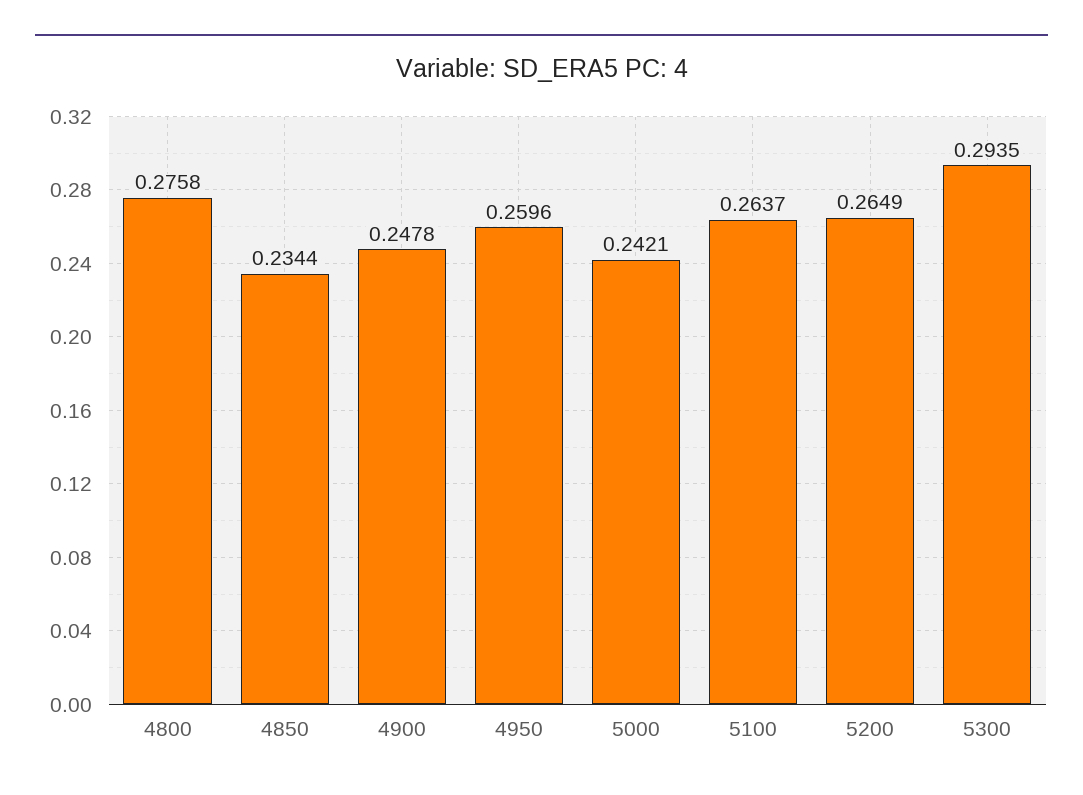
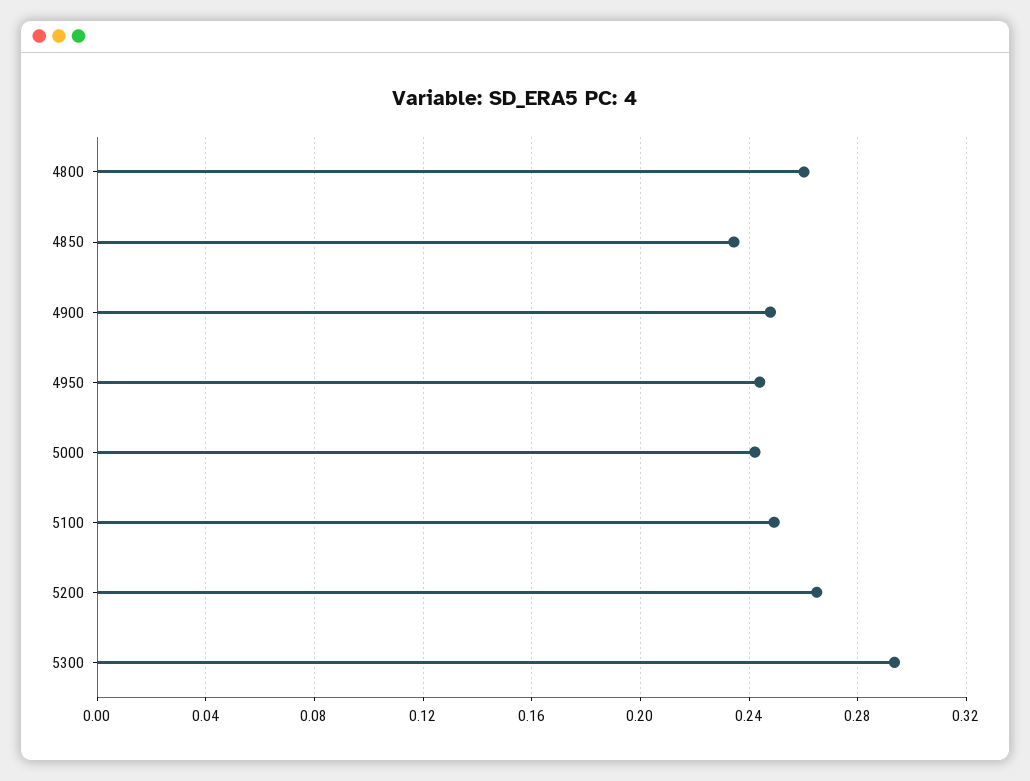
  {
-   "4800": 0.2758,
+   "4800": 0.26,
    "4850": 0.2344,
    "4900": 0.2478,
-   "4950": 0.2596,
+   "4950": 0.245,
    "5000": 0.2421,
-   "5100": 0.2637,
+   "5100": 0.25,
    "5200": 0.2649,
    "5300": 0.2935
  }

